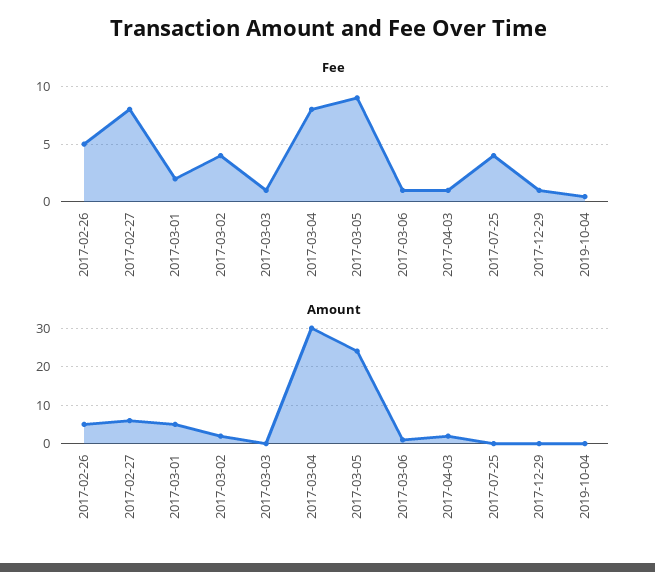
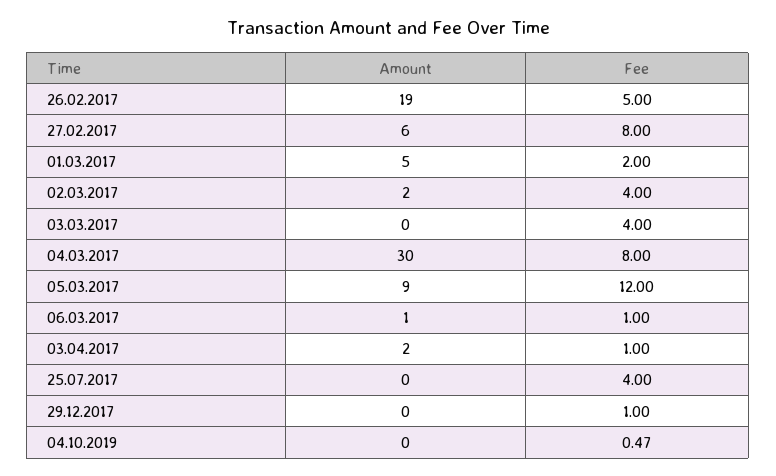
  {
    "Fee": {
      "2017-02-26": 5,
      "2017-02-27": 8,
      "2017-03-01": 2,
      "2017-03-02": 4,
-     "2017-03-03": 1,
+     "2017-03-03": 4,
      "2017-03-04": 8,
-     "2017-03-05": 9,
+     "2017-03-05": 12,
      "2017-03-06": 1,
      "2017-04-03": 1,
      "2017-07-25": 4,
      "2017-12-29": 1,
      "2019-10-04": 0.47
    },
    "Amount": {
-     "2017-02-26": 5,
+     "2017-02-26": 19,
      "2017-02-27": 6,
      "2017-03-01": 5,
      "2017-03-02": 2,
      "2017-03-03": 0,
      "2017-03-04": 30,
-     "2017-03-05": 25,
+     "2017-03-05": 9,
      "2017-03-06": 1,
      "2017-04-03": 2,
      "2017-07-25": 0,
      "2017-12-29": 0,
      "2019-10-04": 0
    }
  }

